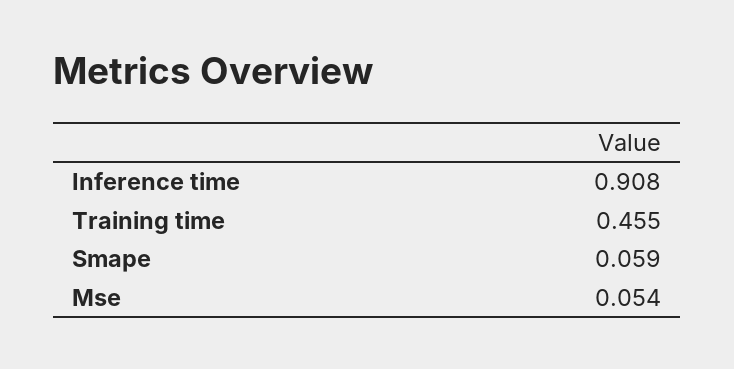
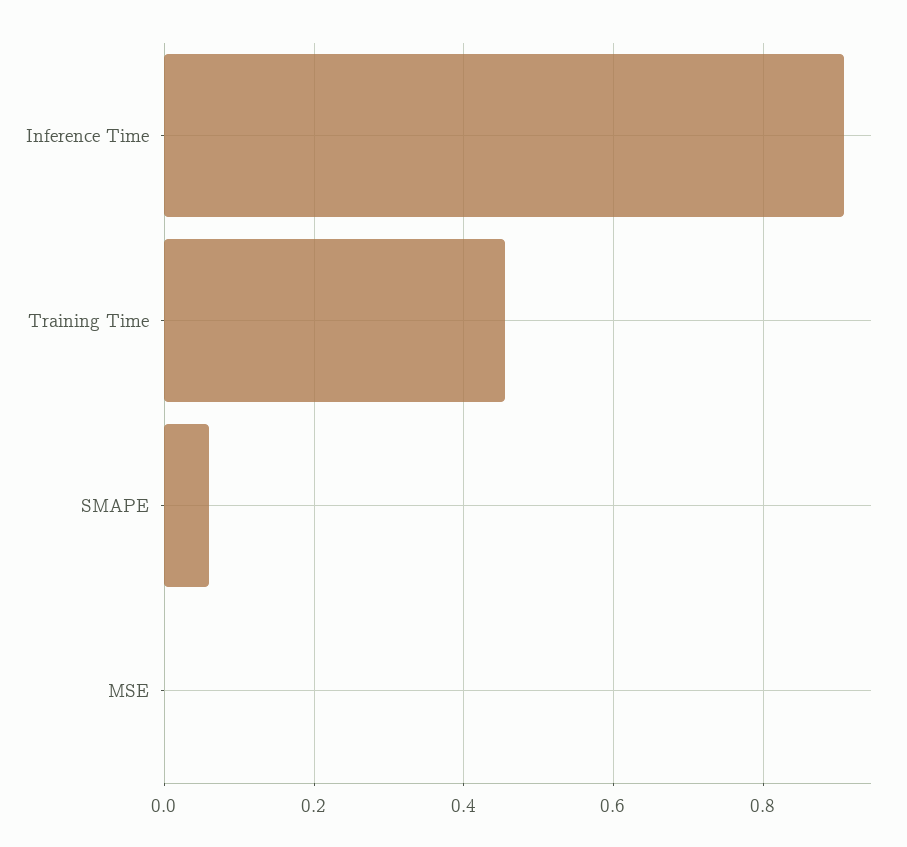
  {
    "Inference time": 0.908,
    "Training time": 0.455,
    "Smape": 0.059,
-   "Mse": 0.054
+   "Mse": 0
  }

